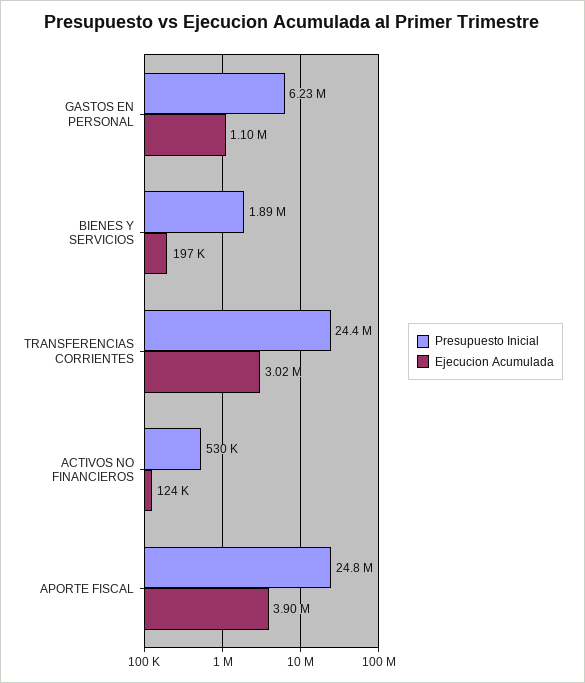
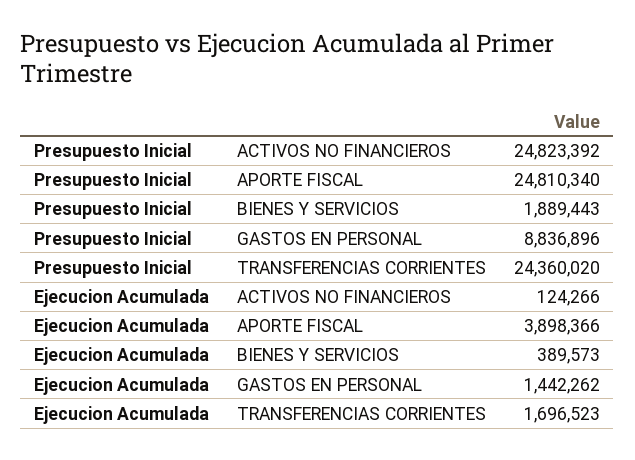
  {
    "Presupuesto Inicial": {
-     "GASTOS EN PERSONAL": 6230000,
+     "GASTOS EN PERSONAL": 8836896,
      "BIENES Y SERVICIOS": 1889443,
      "TRANSFERENCIAS CORRIENTES": 24360020,
-     "ACTIVOS NO FINANCIEROS": 530000,
+     "ACTIVOS NO FINANCIEROS": 24823392,
      "APORTE FISCAL": 24810340
    },
    "Ejecucion Acumulada": {
-     "GASTOS EN PERSONAL": 1100000,
+     "GASTOS EN PERSONAL": 1442262,
-     "BIENES Y SERVICIOS": 197000,
+     "BIENES Y SERVICIOS": 389573,
-     "TRANSFERENCIAS CORRIENTES": 3020000,
+     "TRANSFERENCIAS CORRIENTES": 1696523,
      "ACTIVOS NO FINANCIEROS": 124266,
      "APORTE FISCAL": 3898366
    }
  }

